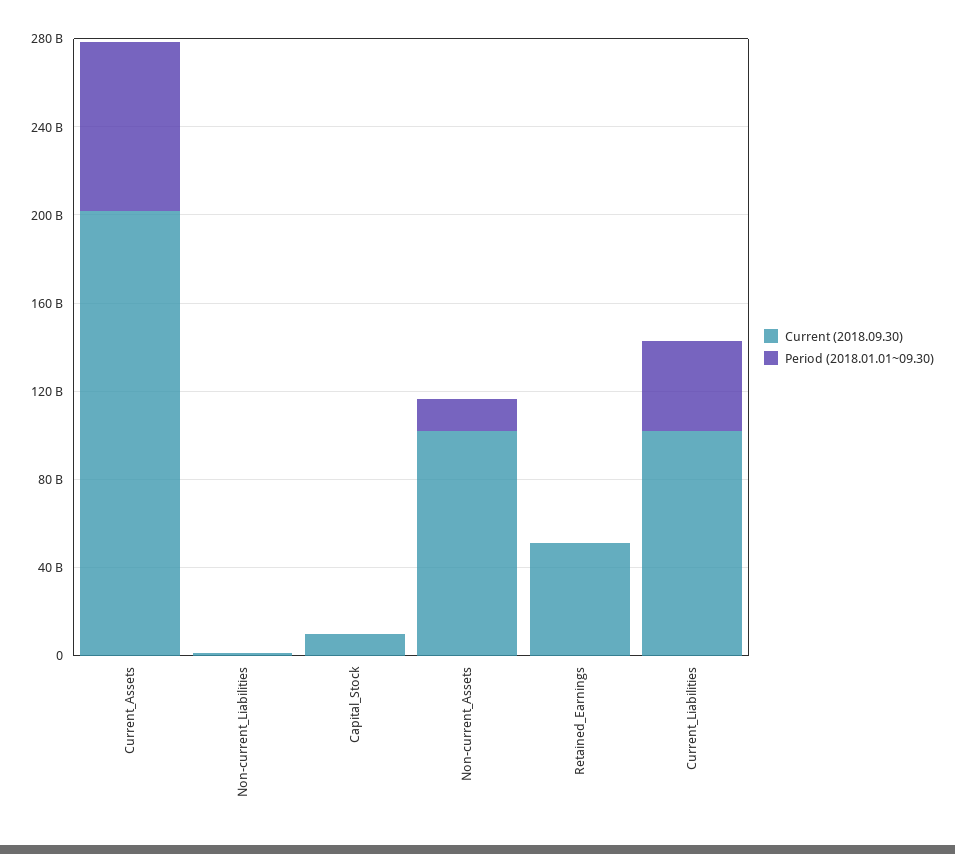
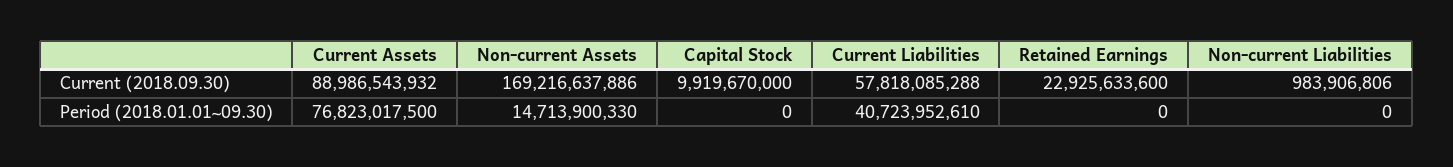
  {
    "Current (2018.09.30)": {
-     "Current_Assets": 200000000000,
+     "Current_Assets": 88986543932,
      "Non-current_Liabilities": 983906806,
      "Capital_Stock": 9919670000,
-     "Non-current_Assets": 100000000000,
+     "Non-current_Assets": 169216637886,
-     "Retained_Earnings": 50000000000,
+     "Retained_Earnings": 22925633600,
-     "Current_Liabilities": 100000000000
+     "Current_Liabilities": 57818085288
    },
    "Period (2018.01.01~09.30)": {
      "Current_Assets": 76823017500,
      "Non-current_Liabilities": 0,
      "Capital_Stock": 0,
      "Non-current_Assets": 14713900330,
      "Retained_Earnings": 0,
      "Current_Liabilities": 40723952610
    }
  }

